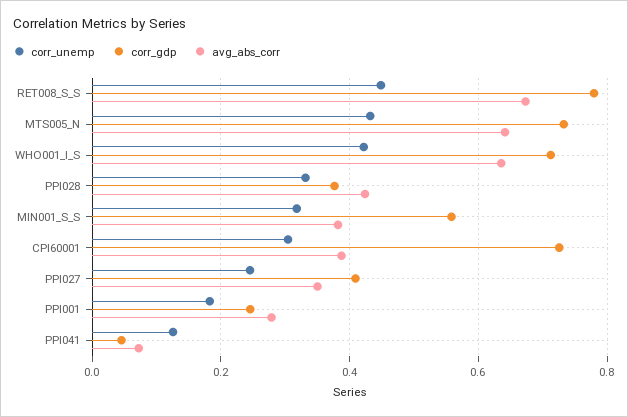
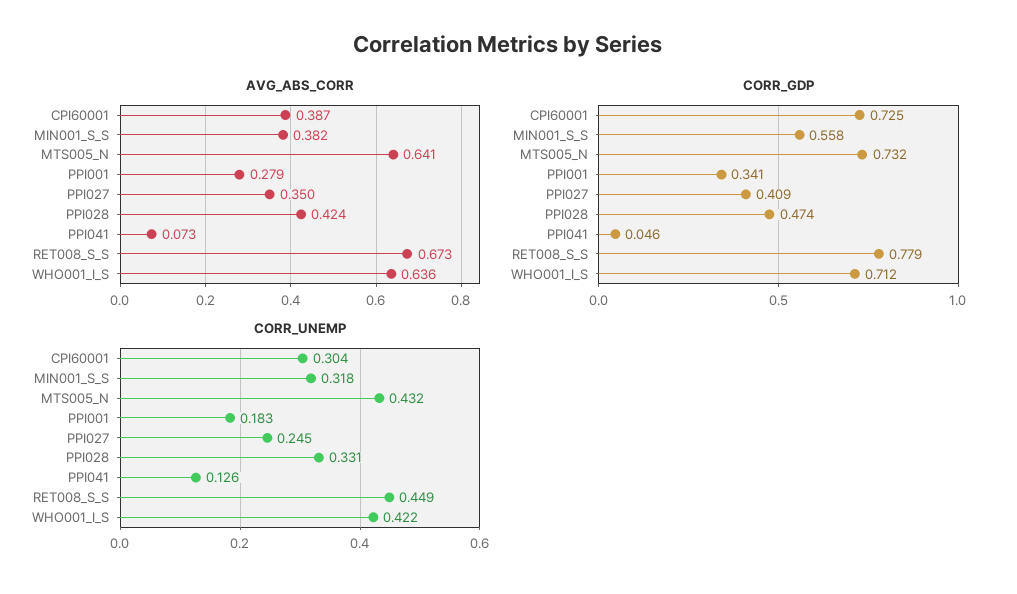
  {
    "corr_unemp": {
      "RET008_S_S": 0.449,
      "MTS005_N": 0.432,
      "WHO001_I_S": 0.422,
      "PPI028": 0.331,
      "MIN001_S_S": 0.318,
      "CPI60001": 0.304,
      "PPI027": 0.245,
      "PPI001": 0.183,
      "PPI041": 0.126
    },
    "corr_gdp": {
      "RET008_S_S": 0.779,
      "MTS005_N": 0.732,
      "WHO001_I_S": 0.712,
-     "PPI028": 0.38,
+     "PPI028": 0.474,
      "MIN001_S_S": 0.558,
      "CPI60001": 0.725,
      "PPI027": 0.409,
-     "PPI001": 0.24,
+     "PPI001": 0.341,
      "PPI041": 0.046
    },
    "avg_abs_corr": {
      "RET008_S_S": 0.673,
      "MTS005_N": 0.641,
      "WHO001_I_S": 0.636,
      "PPI028": 0.424,
      "MIN001_S_S": 0.382,
      "CPI60001": 0.387,
      "PPI027": 0.35,
      "PPI001": 0.279,
      "PPI041": 0.073
    }
  }

